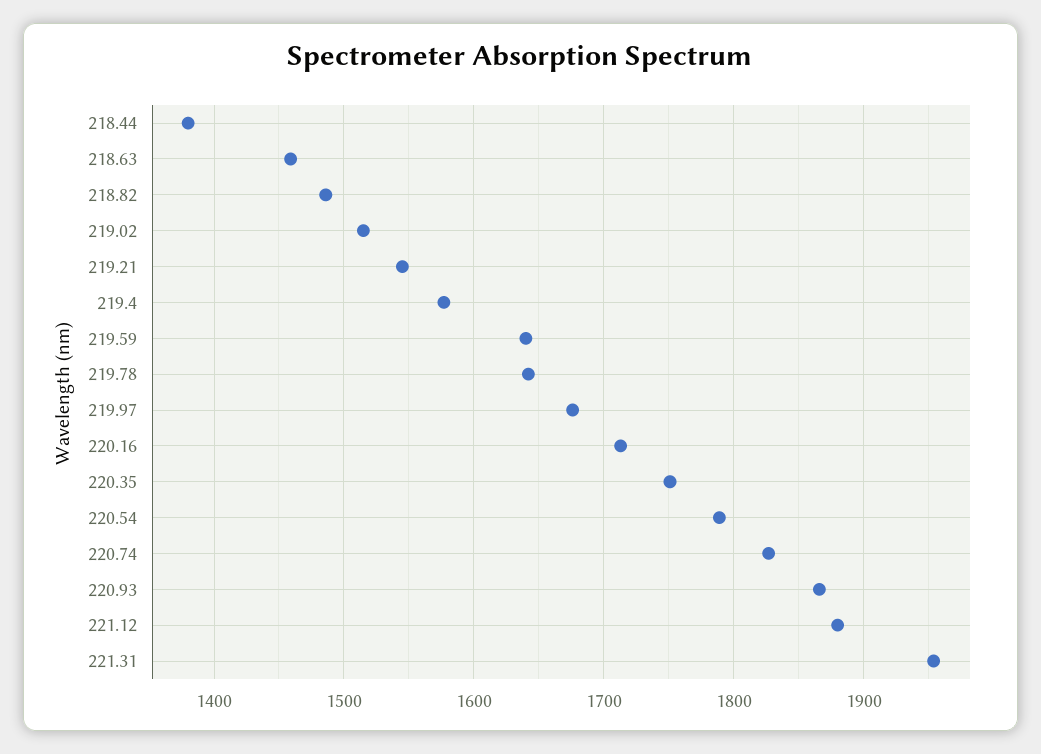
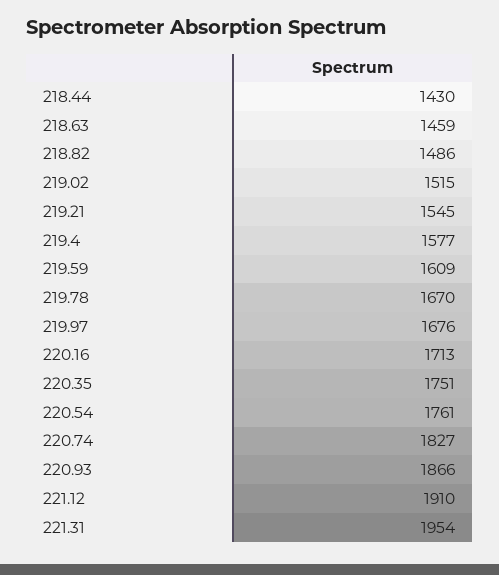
  {
-   "218.44": 1380,
+   "218.44": 1430,
    "218.63": 1459,
    "218.82": 1486,
    "219.02": 1515,
    "219.21": 1545,
    "219.4": 1577,
-   "219.59": 1640,
+   "219.59": 1609,
-   "219.78": 1640,
+   "219.78": 1670,
    "219.97": 1676,
    "220.16": 1713,
    "220.35": 1751,
-   "220.54": 1790,
+   "220.54": 1761,
    "220.74": 1827,
    "220.93": 1866,
-   "221.12": 1880,
+   "221.12": 1910,
    "221.31": 1954
  }

